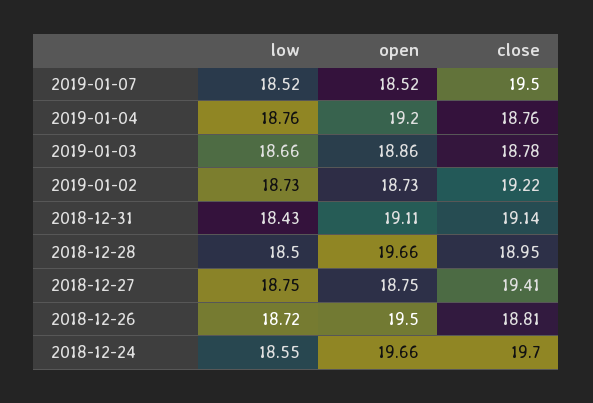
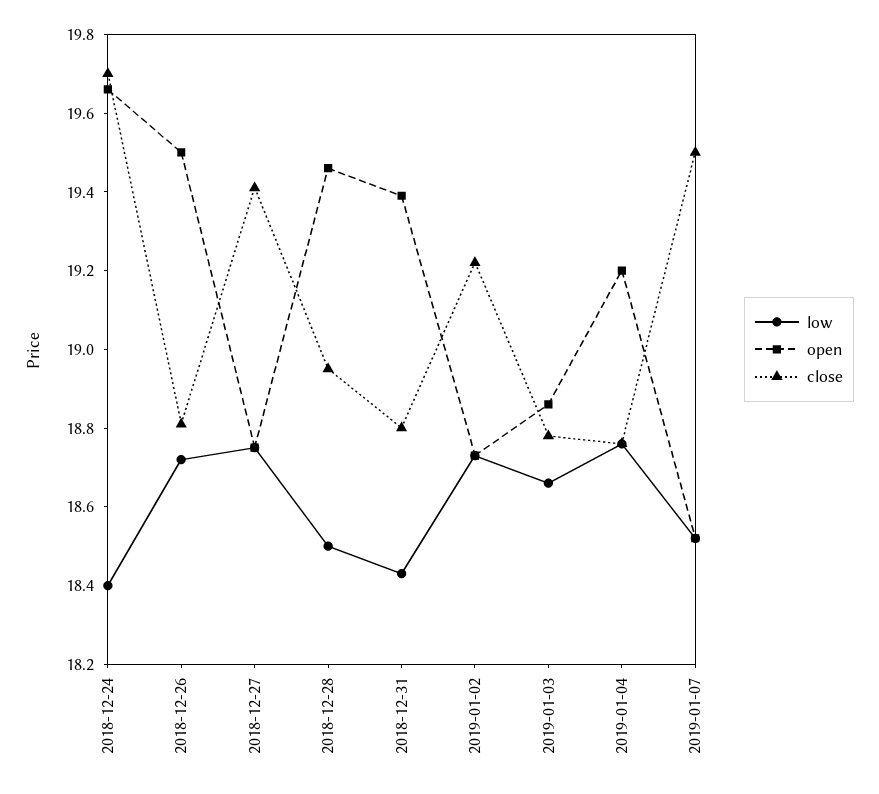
  {
    "low": {
      "2019-01-07": 18.52,
      "2019-01-04": 18.76,
      "2019-01-03": 18.66,
      "2019-01-02": 18.73,
      "2018-12-31": 18.43,
      "2018-12-28": 18.5,
      "2018-12-27": 18.75,
      "2018-12-26": 18.72,
-     "2018-12-24": 18.55
+     "2018-12-24": 18.4
    },
    "open": {
      "2019-01-07": 18.52,
      "2019-01-04": 19.2,
      "2019-01-03": 18.86,
      "2019-01-02": 18.73,
-     "2018-12-31": 19.11,
+     "2018-12-31": 19.4,
-     "2018-12-28": 19.66,
+     "2018-12-28": 19.45,
      "2018-12-27": 18.75,
      "2018-12-26": 19.5,
      "2018-12-24": 19.66
    },
    "close": {
      "2019-01-07": 19.5,
      "2019-01-04": 18.76,
      "2019-01-03": 18.78,
      "2019-01-02": 19.22,
-     "2018-12-31": 19.14,
+     "2018-12-31": 18.8,
      "2018-12-28": 18.95,
      "2018-12-27": 19.41,
      "2018-12-26": 18.81,
      "2018-12-24": 19.7
    }
  }

